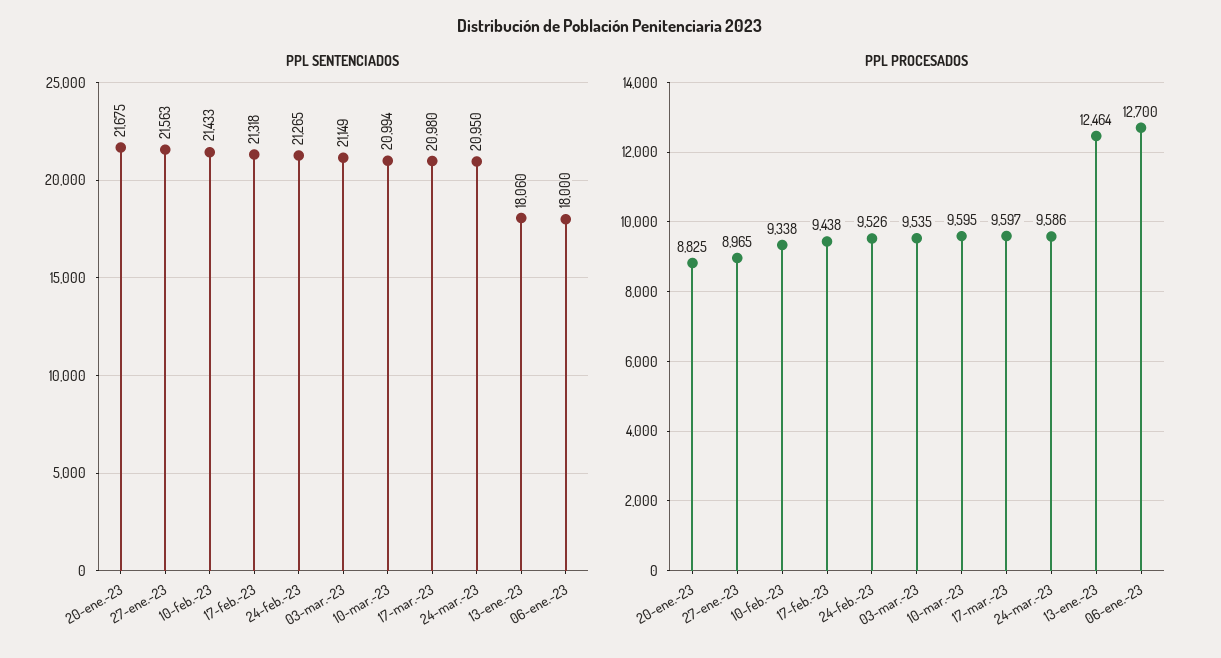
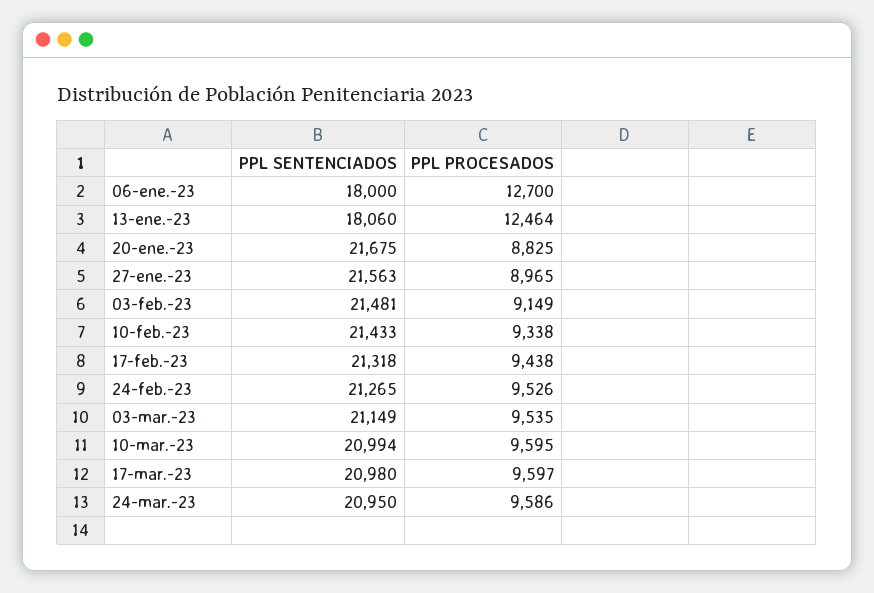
  {
    "PPL SENTENCIADOS": {
      "20-ene.-23": 21675,
      "27-ene.-23": 21563,
      "10-feb.-23": 21433,
      "17-feb.-23": 21318,
      "24-feb.-23": 21265,
      "03-mar.-23": 21149,
      "10-mar.-23": 20994,
      "17-mar.-23": 20980,
      "24-mar.-23": 20950,
      "13-ene.-23": 18060,
-     "06-ene.-23": 18000
+     "06-ene.-23": 18000,
+     "03-feb.-23": 21481
    },
    "PPL PROCESADOS": {
      "20-ene.-23": 8825,
      "27-ene.-23": 8965,
      "10-feb.-23": 9338,
      "17-feb.-23": 9438,
      "24-feb.-23": 9526,
      "03-mar.-23": 9535,
      "10-mar.-23": 9595,
      "17-mar.-23": 9597,
      "24-mar.-23": 9586,
      "13-ene.-23": 12464,
-     "06-ene.-23": 12700
+     "06-ene.-23": 12700,
+     "03-feb.-23": 9149
    }
  }

